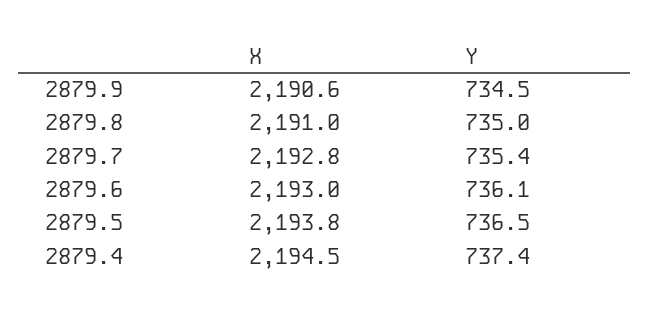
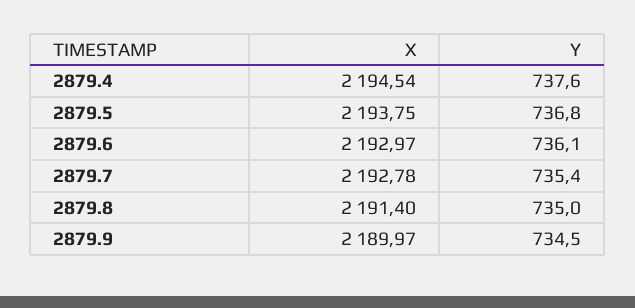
  {
    "X": {
-     "2879.9": 2190.6,
+     "2879.9": 2189.97,
-     "2879.8": 2191,
+     "2879.8": 2191.4,
      "2879.7": 2192.78,
      "2879.6": 2192.97,
      "2879.5": 2193.75,
      "2879.4": 2194.54
    },
    "Y": {
      "2879.9": 734.5,
      "2879.8": 735,
      "2879.7": 735.4,
      "2879.6": 736.1,
-     "2879.5": 736.5,
+     "2879.5": 736.8,
-     "2879.4": 737.4
+     "2879.4": 737.6
    }
  }

